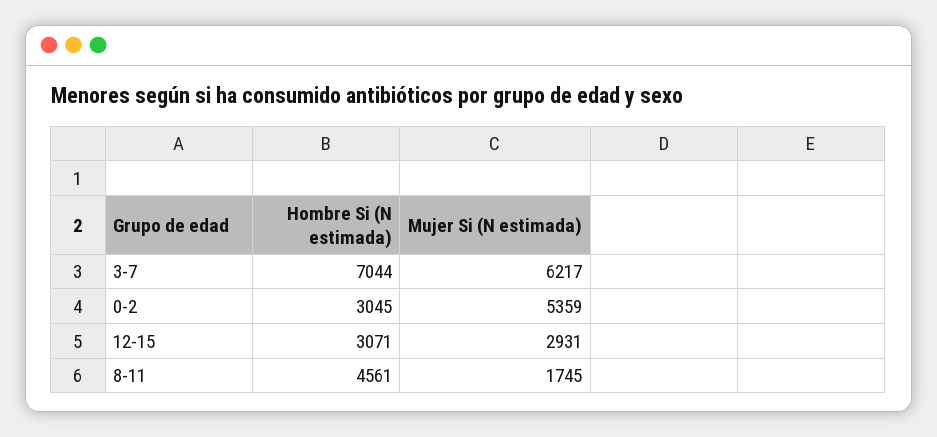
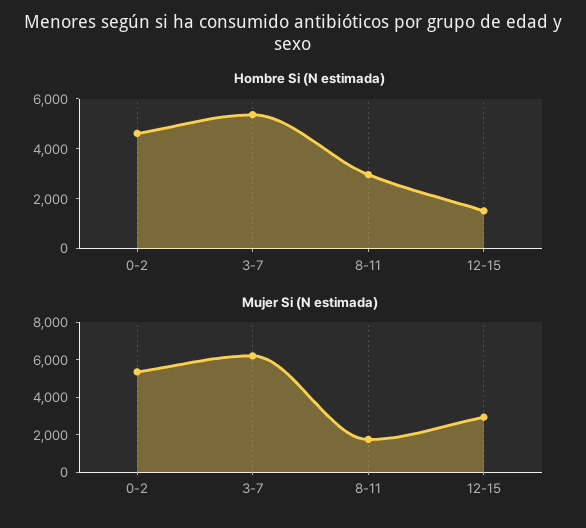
  {
    "Hombre Si (N estimada)": {
-     "3-7": 7044,
+     "3-7": 5500,
-     "0-2": 3045,
+     "0-2": 4500,
-     "12-15": 3071,
+     "12-15": 1500,
-     "8-11": 4561
+     "8-11": 3000
    },
    "Mujer Si (N estimada)": {
      "3-7": 6217,
      "0-2": 5359,
      "12-15": 2931,
      "8-11": 1745
    }
  }

